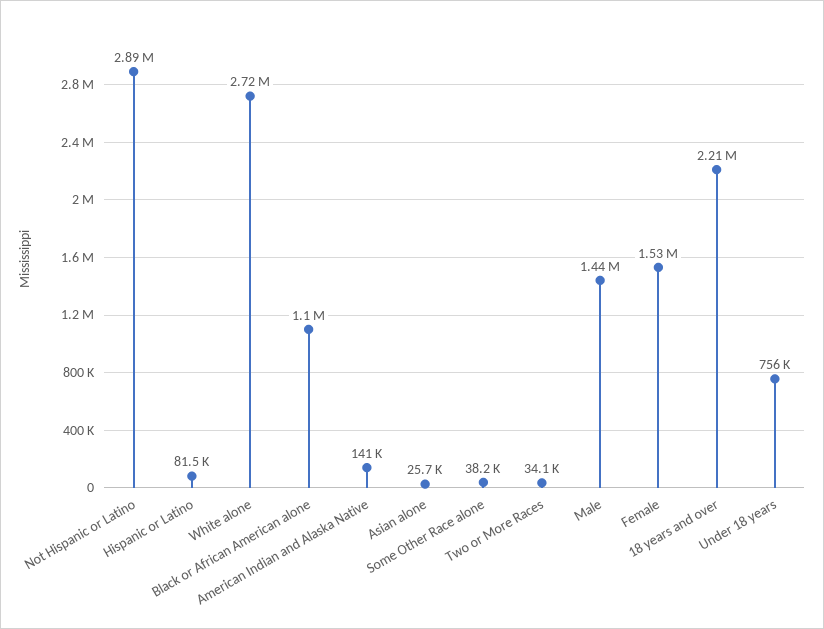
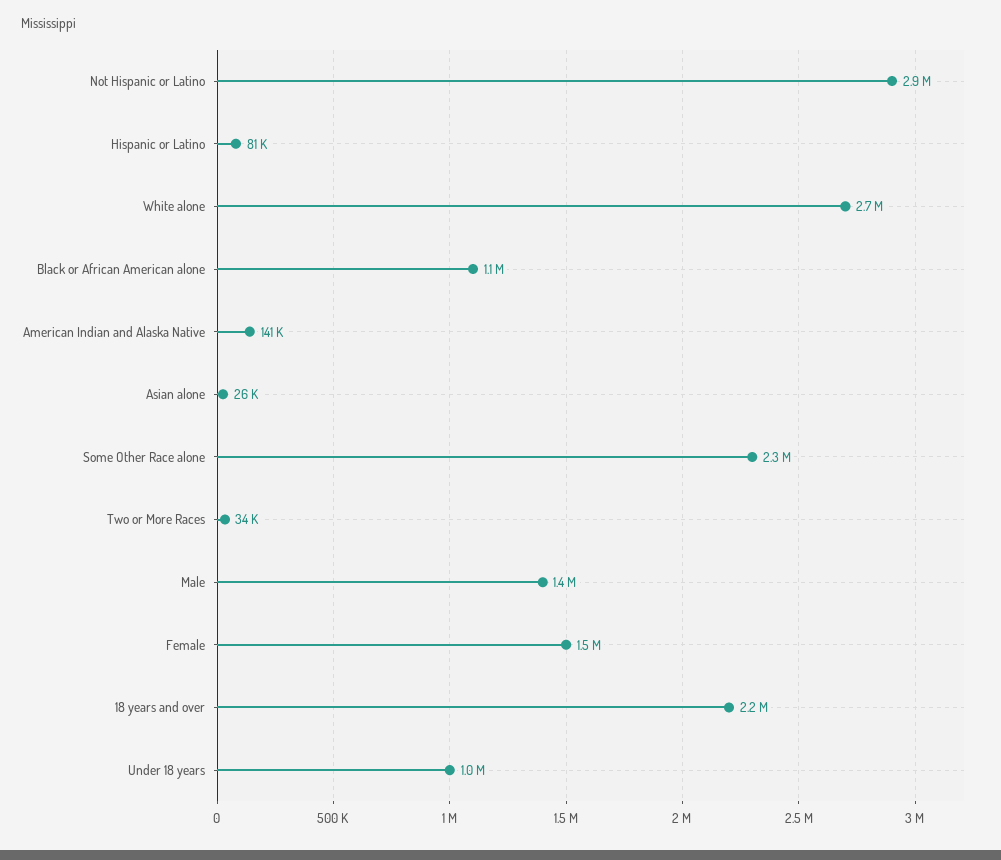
  {
    "Not Hispanic or Latino": 2890000,
    "Hispanic or Latino": 81500,
    "White alone": 2720000,
    "Black or African American alone": 1100000,
    "American Indian and Alaska Native": 141000,
    "Asian alone": 25700,
-   "Some Other Race alone": 38200,
+   "Some Other Race alone": 2300000,
    "Two or More Races": 34100,
    "Male": 1440000,
    "Female": 1530000,
    "18 years and over": 2210000,
-   "Under 18 years": 756000
+   "Under 18 years": 1000000
  }

